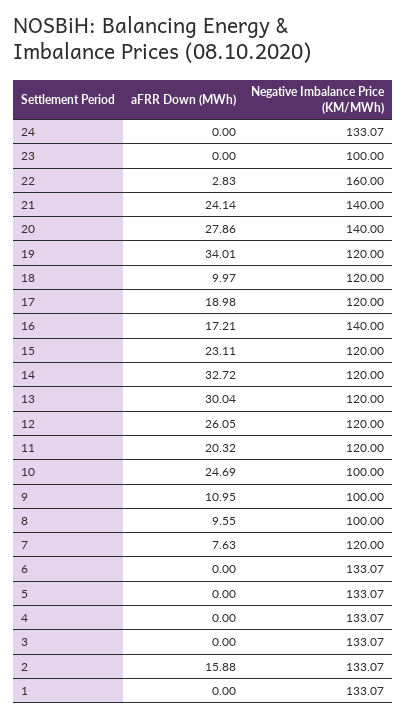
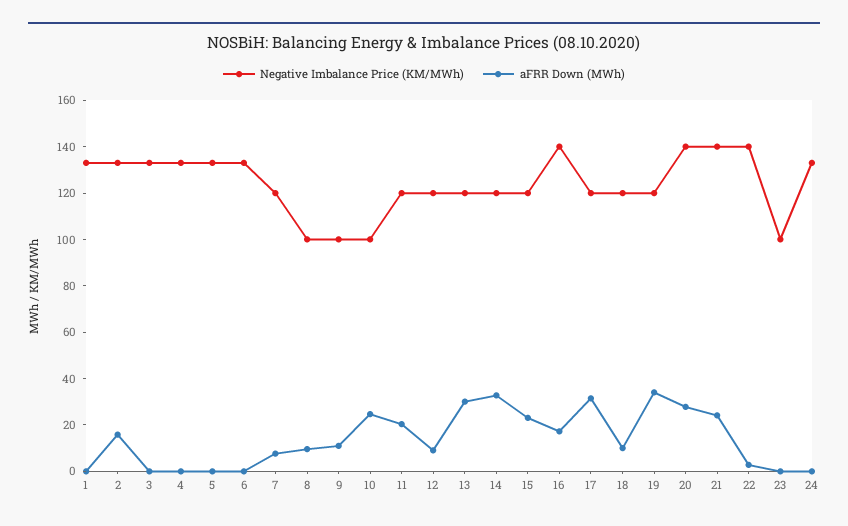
  {
    "aFRR Down (MWh)": {
      "24": 0,
      "23": 0,
      "22": 2.83,
      "21": 24.14,
      "20": 27.86,
      "19": 34.01,
      "18": 9.97,
-     "17": 18.98,
+     "17": 30,
      "16": 17.21,
      "15": 23.11,
      "14": 32.72,
      "13": 30.04,
-     "12": 26.05,
+     "12": 10,
      "11": 20.32,
      "10": 24.69,
      "9": 10.95,
      "8": 9.55,
      "7": 7.63,
      "6": 0,
      "5": 0,
      "4": 0,
      "3": 0,
      "2": 15.88,
      "1": 0
    },
    "Negative Imbalance Price (KM/MWh)": {
      "24": 133.07,
      "23": 100,
-     "22": 160,
+     "22": 140,
      "21": 140,
      "20": 140,
      "19": 120,
      "18": 120,
      "17": 120,
      "16": 140,
      "15": 120,
      "14": 120,
      "13": 120,
      "12": 120,
      "11": 120,
      "10": 100,
      "9": 100,
      "8": 100,
      "7": 120,
      "6": 133.07,
      "5": 133.07,
      "4": 133.07,
      "3": 133.07,
      "2": 133.07,
      "1": 133.07
    }
  }

